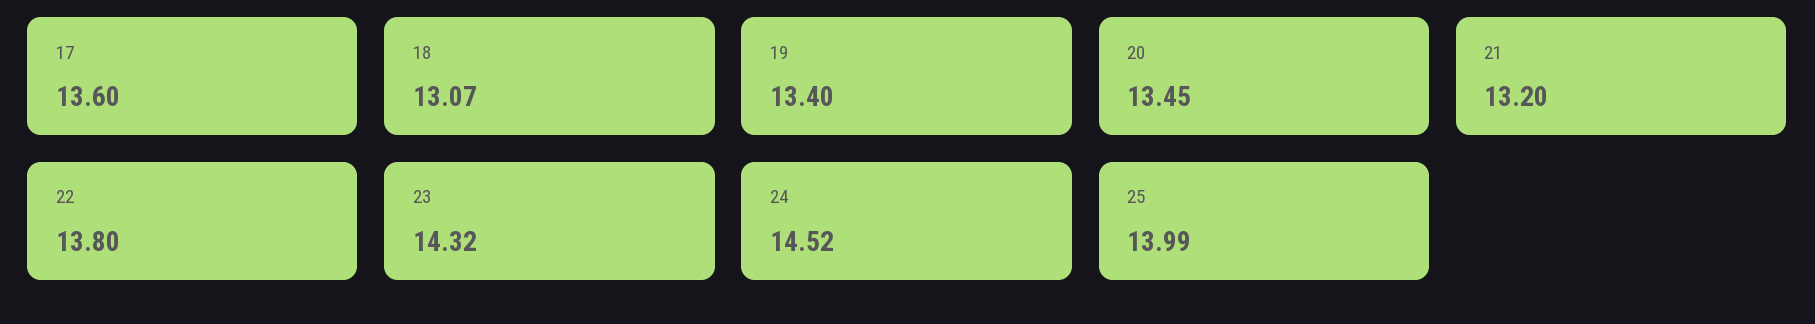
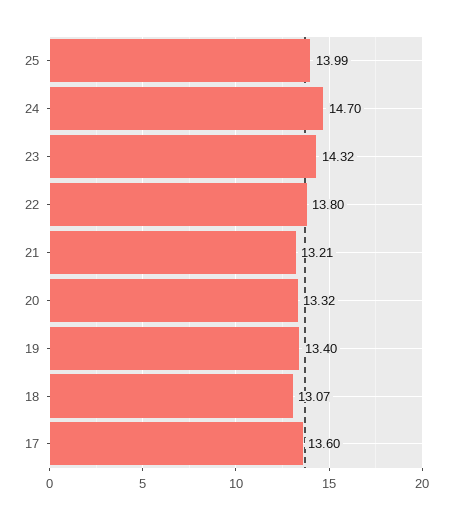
  {
    "17": 13.6,
    "18": 13.07,
    "19": 13.4,
-   "20": 13.45,
+   "20": 13.32,
-   "21": 13.2,
+   "21": 13.21,
    "22": 13.8,
    "23": 14.32,
-   "24": 14.52,
+   "24": 14.7,
    "25": 13.99
  }

